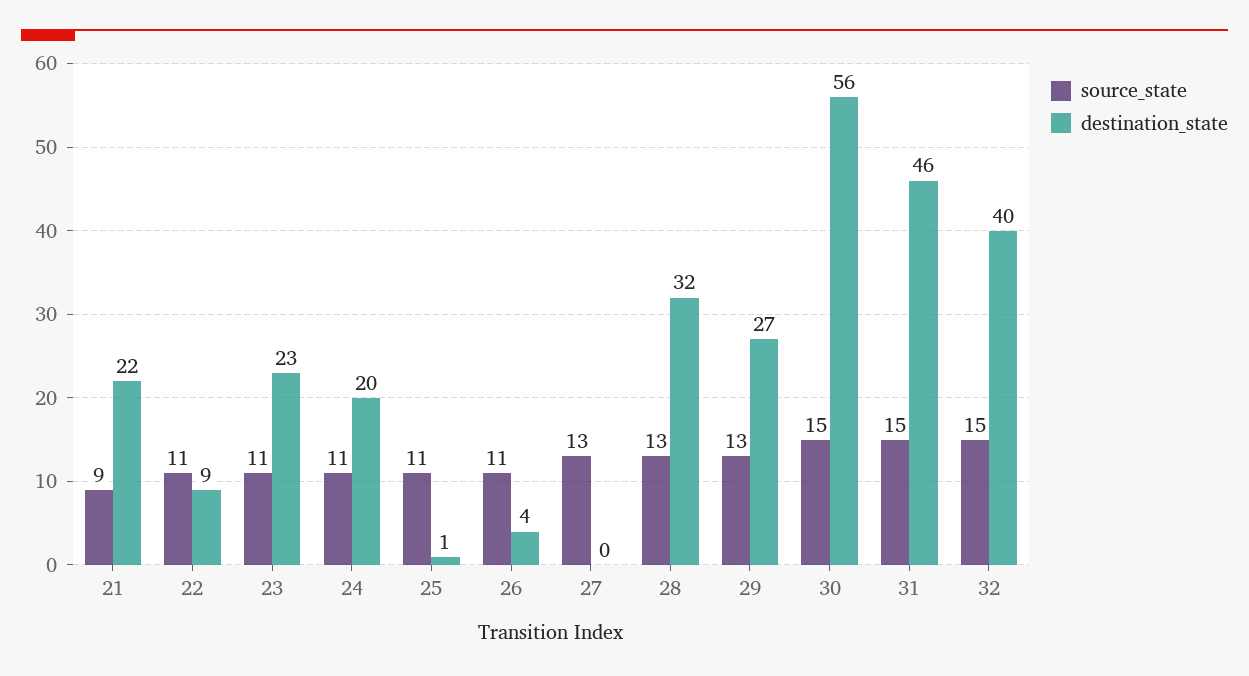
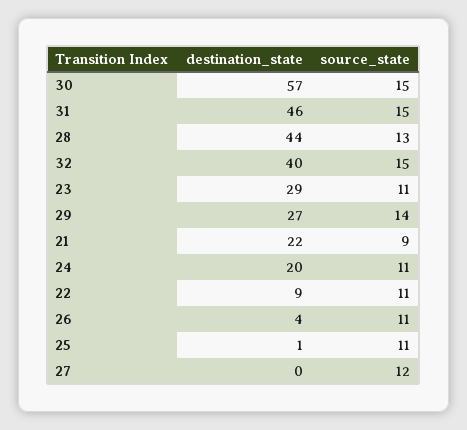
  {
    "source_state": {
      "21": 9,
      "22": 11,
      "23": 11,
      "24": 11,
      "25": 11,
      "26": 11,
-     "27": 13,
+     "27": 12,
      "28": 13,
-     "29": 13,
+     "29": 14,
      "30": 15,
      "31": 15,
      "32": 15
    },
    "destination_state": {
      "21": 22,
      "22": 9,
-     "23": 23,
+     "23": 29,
      "24": 20,
      "25": 1,
      "26": 4,
      "27": 0,
-     "28": 32,
+     "28": 44,
      "29": 27,
-     "30": 56,
+     "30": 57,
      "31": 46,
      "32": 40
    }
  }

